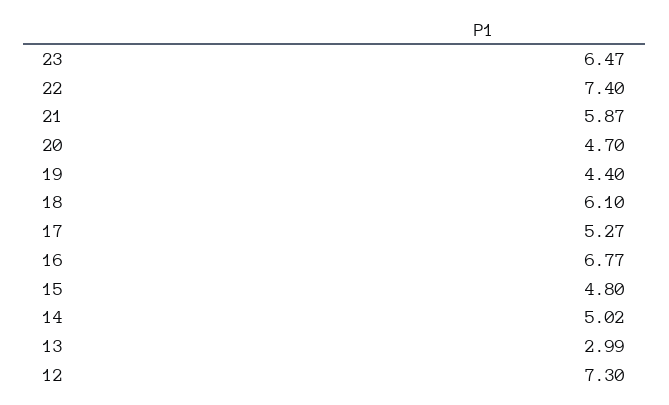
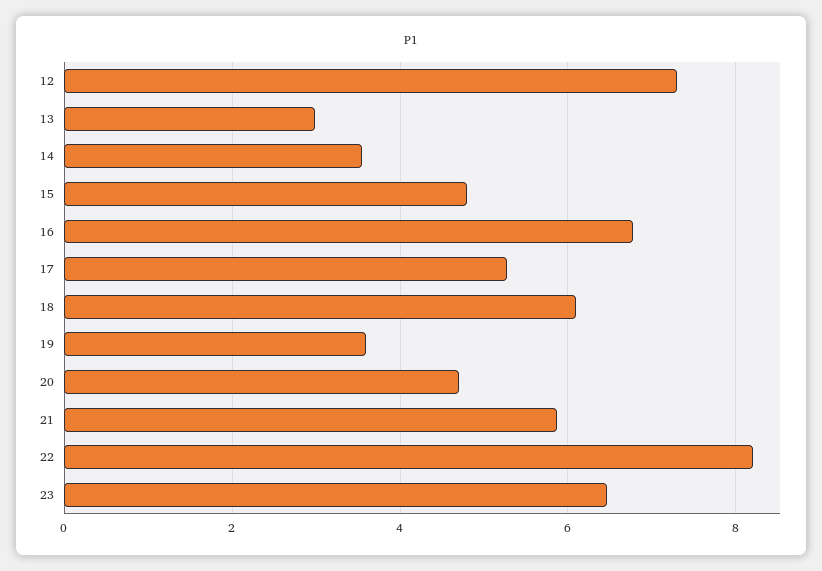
  {
    "23": 6.47,
-   "22": 7.4,
+   "22": 8.2,
    "21": 5.87,
    "20": 4.7,
-   "19": 4.4,
+   "19": 3.6,
    "18": 6.1,
    "17": 5.27,
    "16": 6.77,
    "15": 4.8,
-   "14": 5.02,
+   "14": 3.6,
    "13": 2.99,
    "12": 7.3
  }

